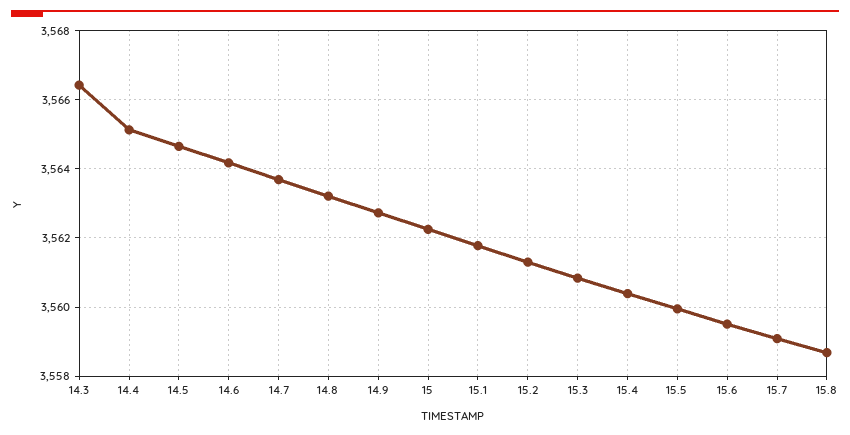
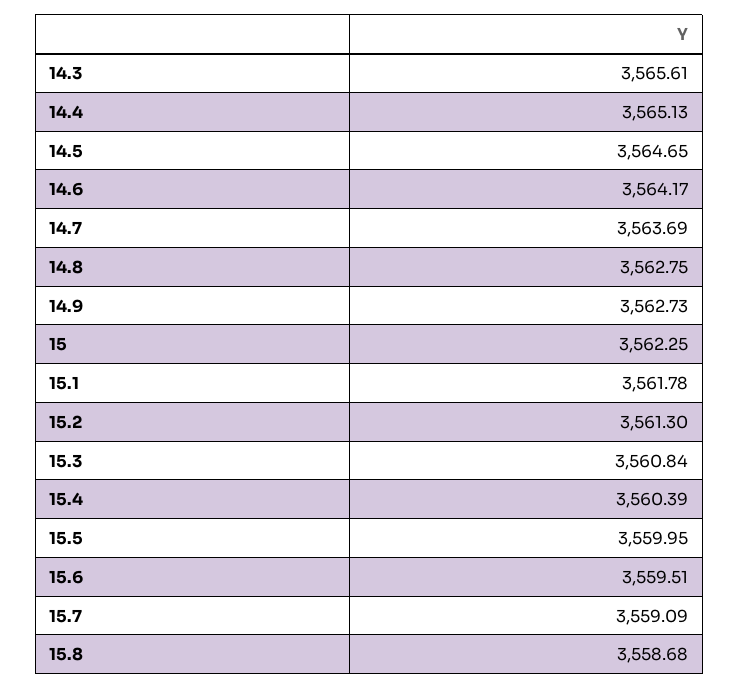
  {
-   "14.3": 3566.4,
+   "14.3": 3565.61,
    "14.4": 3565.13,
    "14.5": 3564.65,
    "14.6": 3564.17,
    "14.7": 3563.69,
-   "14.8": 3563.2,
+   "14.8": 3562.75,
    "14.9": 3562.73,
    "15": 3562.25,
    "15.1": 3561.78,
    "15.2": 3561.3,
    "15.3": 3560.84,
    "15.4": 3560.39,
    "15.5": 3559.95,
    "15.6": 3559.51,
    "15.7": 3559.09,
    "15.8": 3558.68
  }

